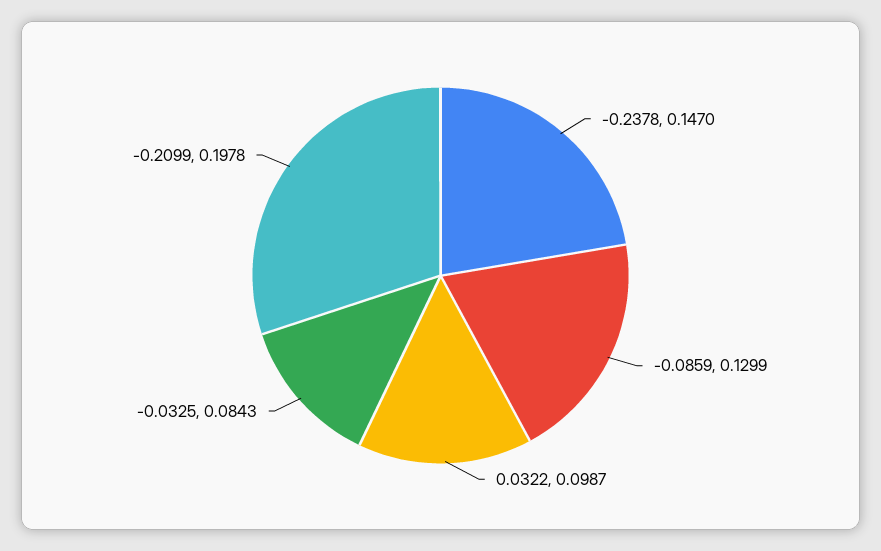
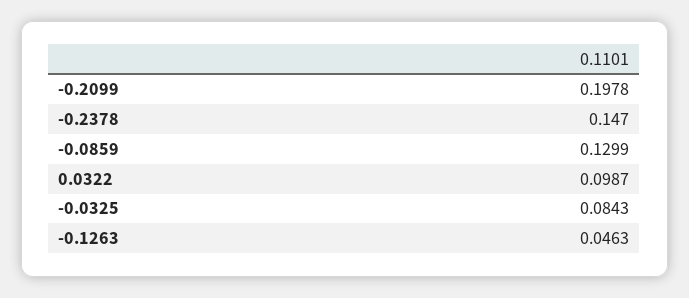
  {
    "-0.2378": 0.147,
    "-0.0859": 0.1299,
    "0.0322": 0.0987,
    "-0.0325": 0.0843,
-   "-0.2099": 0.1978
+   "-0.2099": 0.1978,
+   "-0.1263": 0.0463
  }

